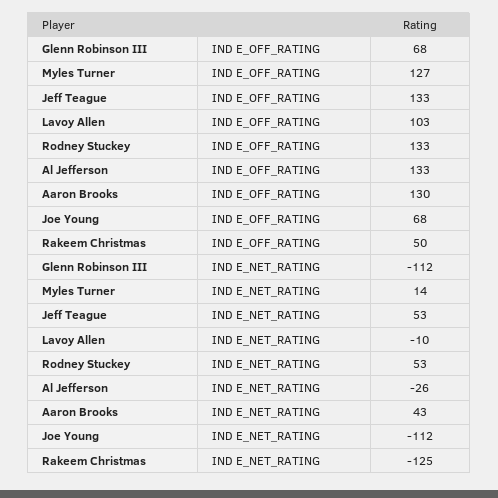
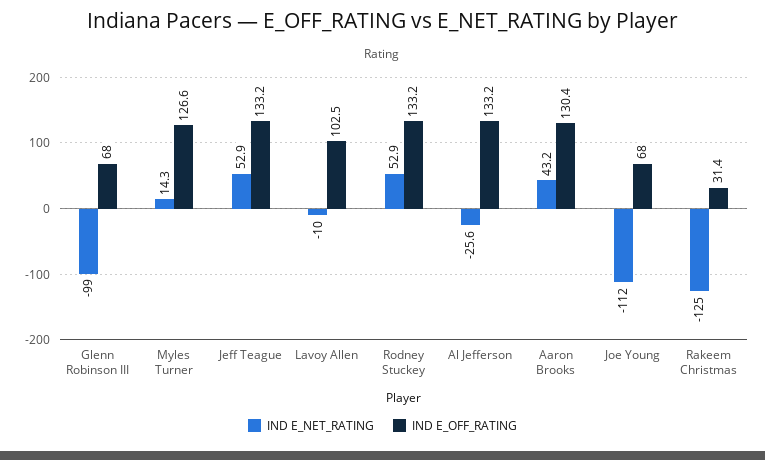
  {
    "IND E_OFF_RATING": {
      "Glenn Robinson III": 68,
      "Myles Turner": 126.6,
      "Jeff Teague": 133.2,
      "Lavoy Allen": 102.5,
      "Rodney Stuckey": 133.2,
      "Al Jefferson": 133.2,
      "Aaron Brooks": 130.4,
      "Joe Young": 68,
-     "Rakeem Christmas": 50
+     "Rakeem Christmas": 31.4
    },
    "IND E_NET_RATING": {
-     "Glenn Robinson III": -112,
+     "Glenn Robinson III": -99,
      "Myles Turner": 14.3,
      "Jeff Teague": 52.9,
      "Lavoy Allen": -10,
      "Rodney Stuckey": 52.9,
      "Al Jefferson": -25.6,
      "Aaron Brooks": 43.2,
      "Joe Young": -112,
      "Rakeem Christmas": -125
    }
  }

